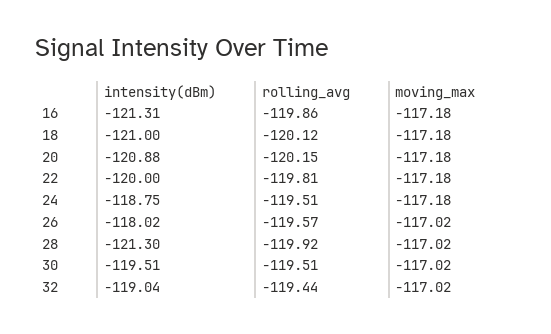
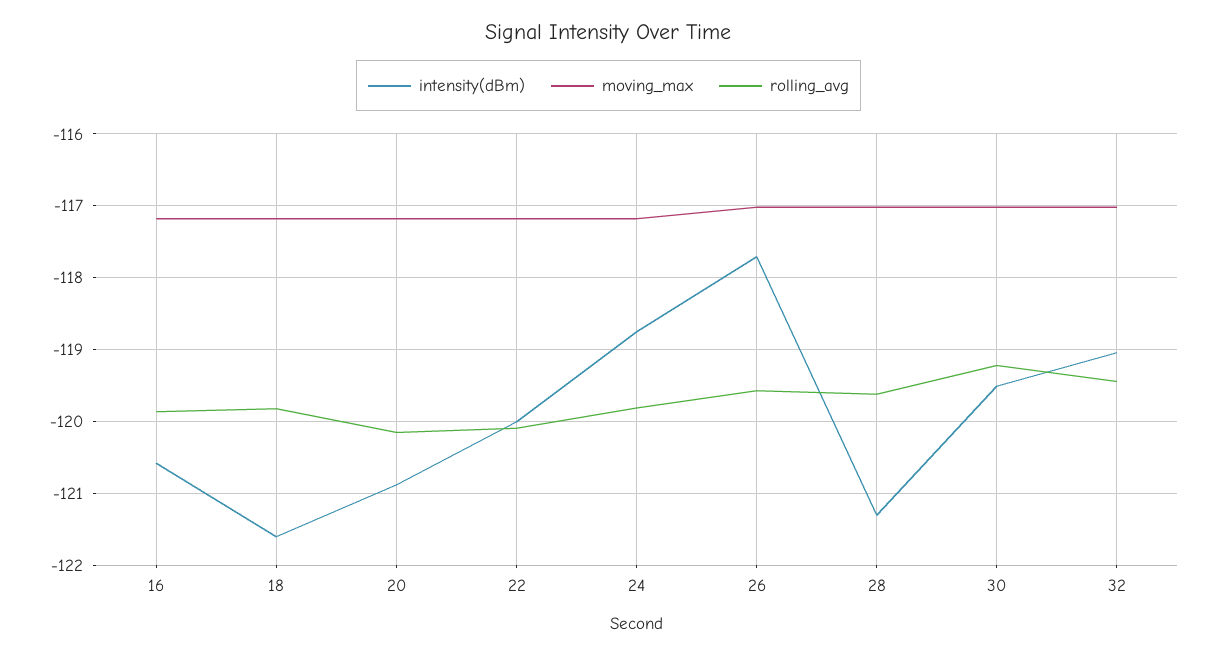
  {
    "intensity(dBm)": {
-     "16": -121.31,
+     "16": -120.6,
-     "18": -121,
+     "18": -121.6,
      "20": -120.88,
      "22": -120,
      "24": -118.75,
-     "26": -118.02,
+     "26": -117.7,
      "28": -121.3,
      "30": -119.51,
      "32": -119.04
    },
    "rolling_avg": {
      "16": -119.86,
-     "18": -120.12,
+     "18": -119.8,
      "20": -120.15,
-     "22": -119.81,
+     "22": -120.1,
-     "24": -119.51,
+     "24": -119.8,
      "26": -119.57,
-     "28": -119.92,
+     "28": -119.6,
-     "30": -119.51,
+     "30": -119.2,
      "32": -119.44
    },
    "moving_max": {
      "16": -117.18,
      "18": -117.18,
      "20": -117.18,
      "22": -117.18,
      "24": -117.18,
      "26": -117.02,
      "28": -117.02,
      "30": -117.02,
      "32": -117.02
    }
  }

